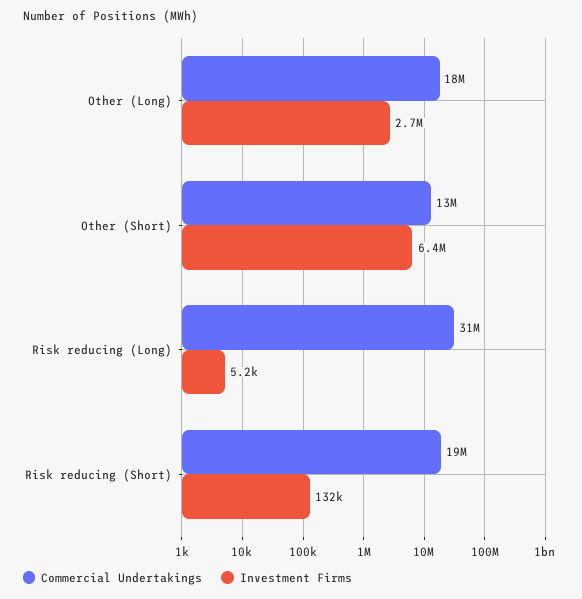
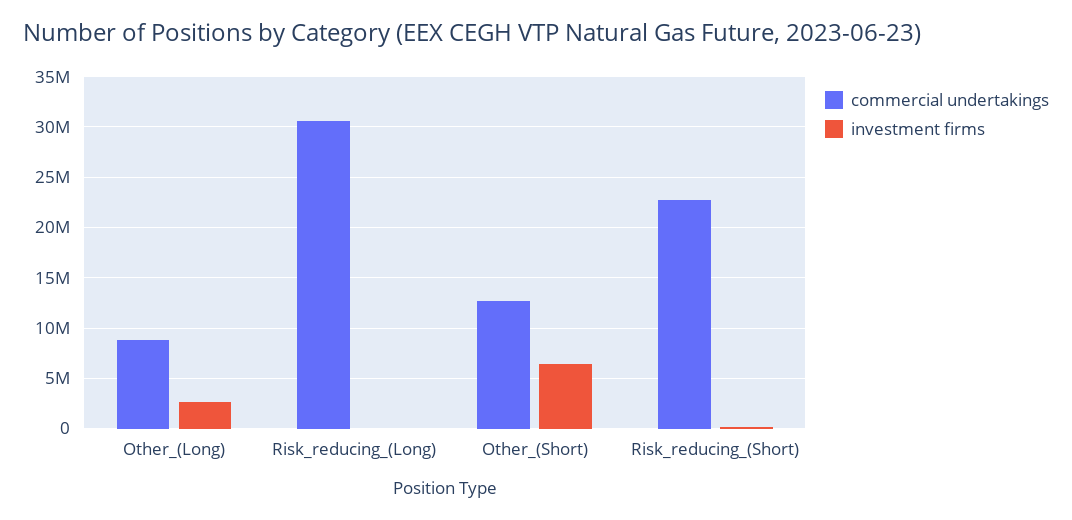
  {
    "Commercial Undertakings": {
-     "Other (Long)": 18000000,
+     "Other (Long)": 9000000,
      "Other (Short)": 13000000,
      "Risk reducing (Long)": 31000000,
-     "Risk reducing (Short)": 19000000
+     "Risk reducing (Short)": 23000000
    },
    "Investment Firms": {
      "Other (Long)": 2700000,
      "Other (Short)": 6400000,
      "Risk reducing (Long)": 5200,
      "Risk reducing (Short)": 132000
    }
  }

